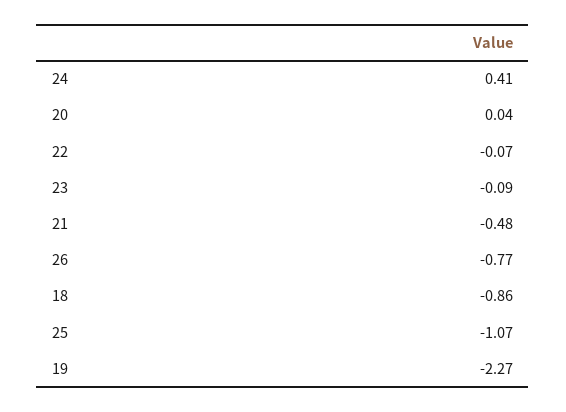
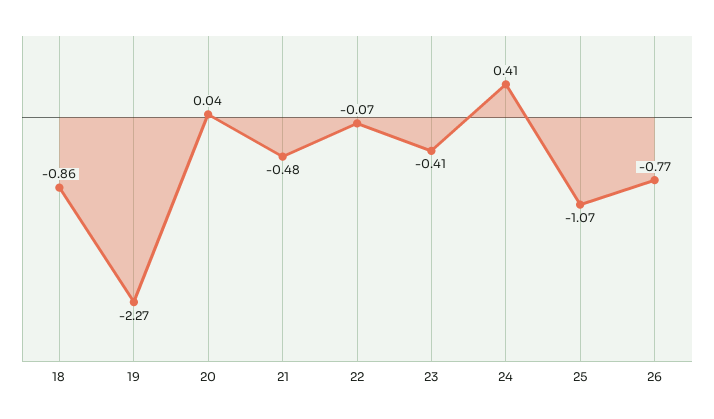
  {
    "24": 0.41,
    "20": 0.04,
    "22": -0.07,
-   "23": -0.09,
+   "23": -0.41,
    "21": -0.48,
    "26": -0.77,
    "18": -0.86,
    "25": -1.07,
    "19": -2.27
  }

